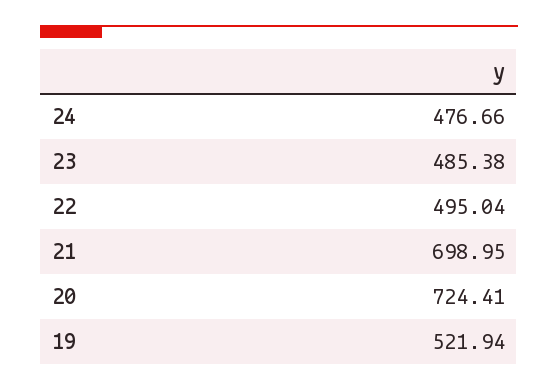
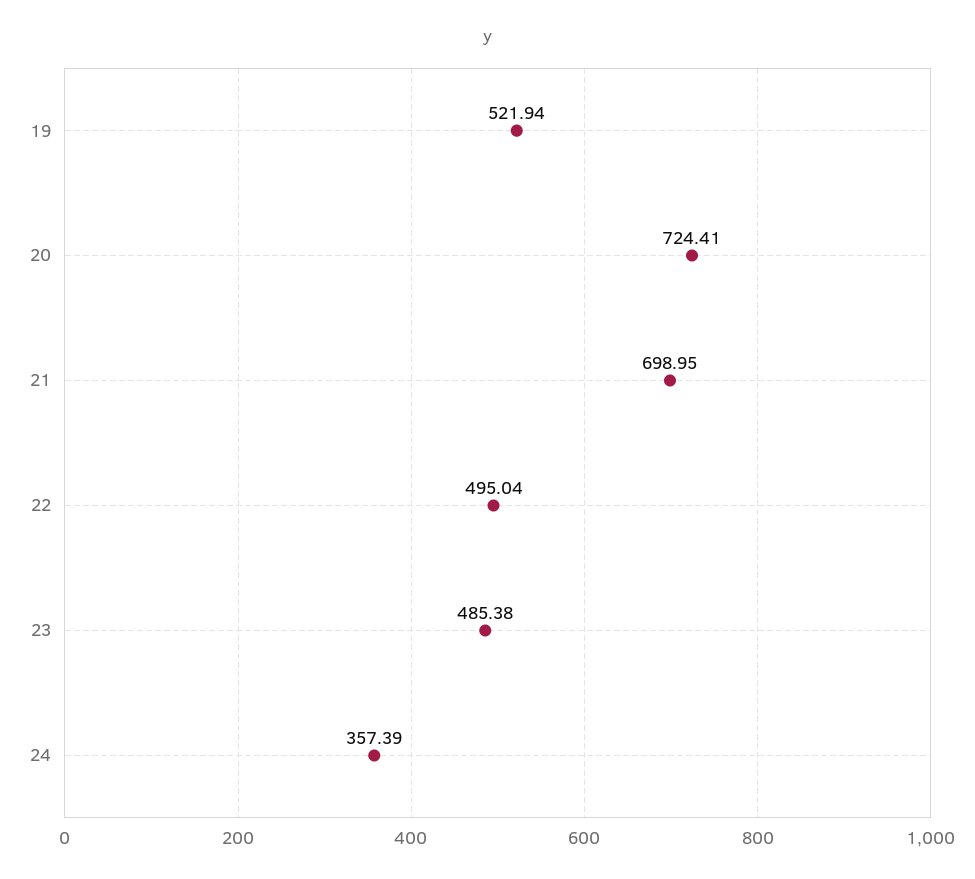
  {
-   "24": 476.66,
+   "24": 357.39,
    "23": 485.38,
    "22": 495.04,
    "21": 698.95,
    "20": 724.41,
    "19": 521.94
  }

